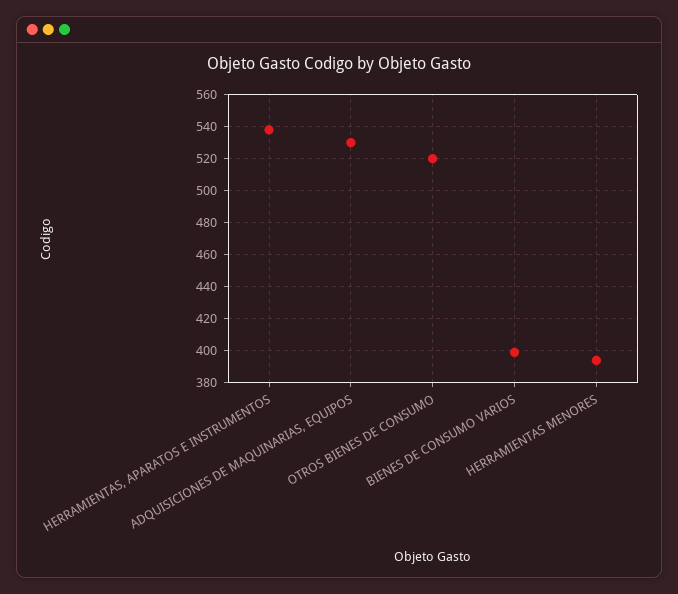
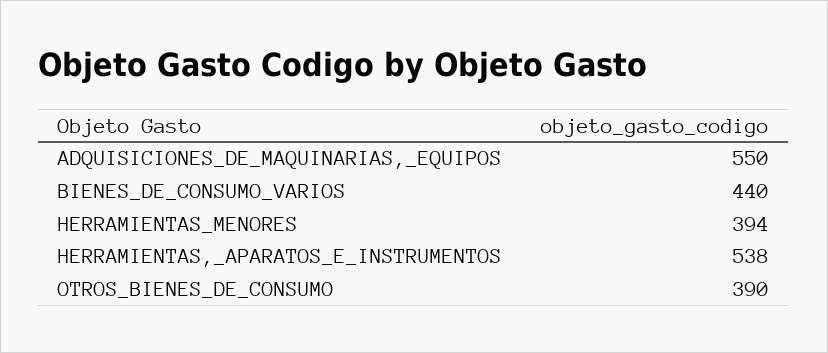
  {
    "HERRAMIENTAS, APARATOS E INSTRUMENTOS": 538,
-   "ADQUISICIONES DE MAQUINARIAS, EQUIPOS": 530,
+   "ADQUISICIONES DE MAQUINARIAS, EQUIPOS": 550,
-   "OTROS BIENES DE CONSUMO": 520,
+   "OTROS BIENES DE CONSUMO": 390,
-   "BIENES DE CONSUMO VARIOS": 400,
+   "BIENES DE CONSUMO VARIOS": 440,
    "HERRAMIENTAS MENORES": 394
  }

